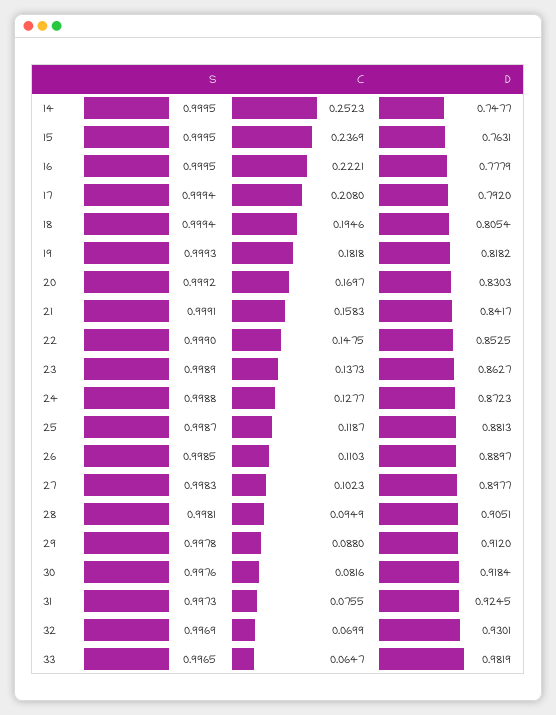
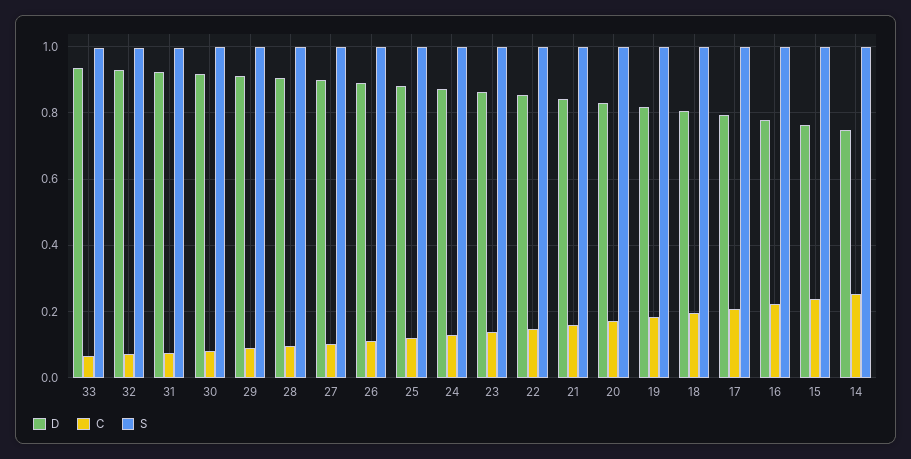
  {
    "S": {
      "14": 0.9995,
      "15": 0.9995,
      "16": 0.9995,
      "17": 0.9994,
      "18": 0.9994,
      "19": 0.9993,
      "20": 0.9992,
      "21": 0.9991,
      "22": 0.999,
      "23": 0.9989,
      "24": 0.9988,
      "25": 0.9987,
      "26": 0.9985,
      "27": 0.9983,
      "28": 0.9981,
      "29": 0.9978,
      "30": 0.9976,
      "31": 0.9973,
      "32": 0.9969,
      "33": 0.9965
    },
    "C": {
      "14": 0.2523,
      "15": 0.2369,
      "16": 0.2221,
      "17": 0.208,
      "18": 0.1946,
      "19": 0.1818,
      "20": 0.1697,
      "21": 0.1583,
      "22": 0.1475,
      "23": 0.1373,
      "24": 0.1277,
      "25": 0.1187,
      "26": 0.1103,
      "27": 0.1023,
      "28": 0.0949,
      "29": 0.088,
      "30": 0.0816,
      "31": 0.0755,
      "32": 0.0699,
      "33": 0.0647
    },
    "D": {
      "14": 0.7477,
      "15": 0.7631,
      "16": 0.7779,
      "17": 0.792,
      "18": 0.8054,
      "19": 0.8182,
      "20": 0.8303,
      "21": 0.8417,
      "22": 0.8525,
      "23": 0.8627,
      "24": 0.8723,
      "25": 0.8813,
      "26": 0.8897,
      "27": 0.8977,
      "28": 0.9051,
      "29": 0.912,
      "30": 0.9184,
      "31": 0.9245,
      "32": 0.9301,
-     "33": 0.9819
+     "33": 0.94
    }
  }

